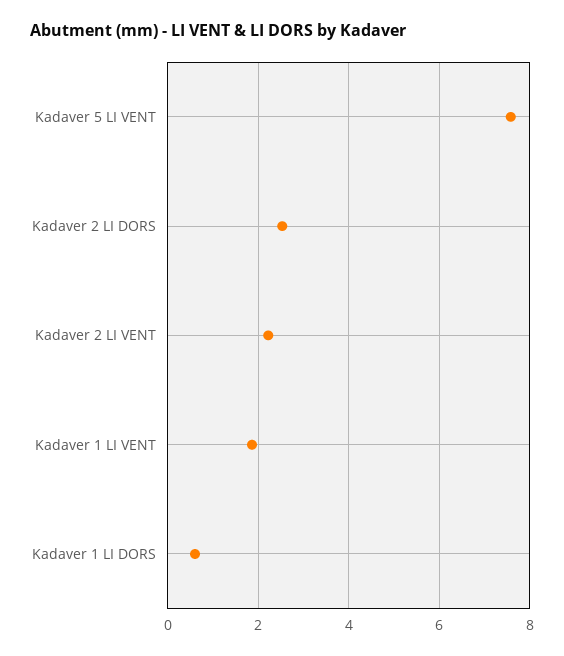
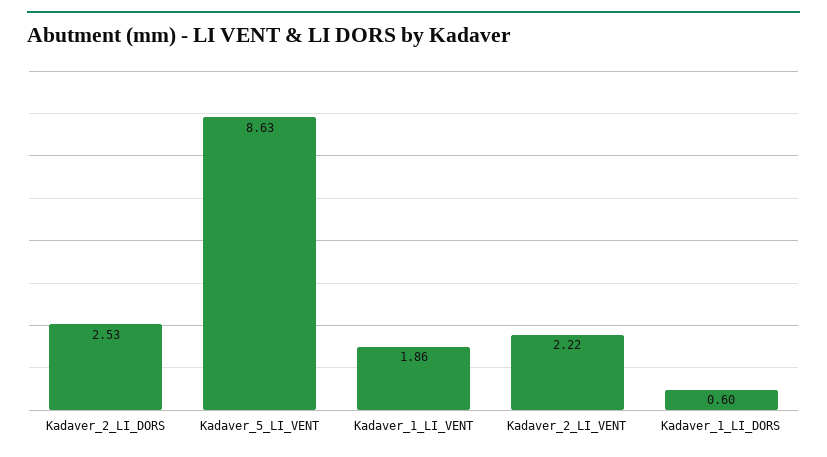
  {
-   "Kadaver 5 LI VENT": 7.6,
+   "Kadaver 5 LI VENT": 8.63,
    "Kadaver 2 LI DORS": 2.53,
    "Kadaver 2 LI VENT": 2.22,
    "Kadaver 1 LI VENT": 1.86,
    "Kadaver 1 LI DORS": 0.6
  }

